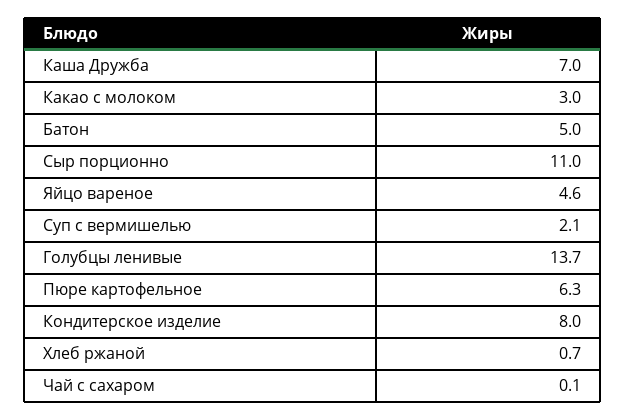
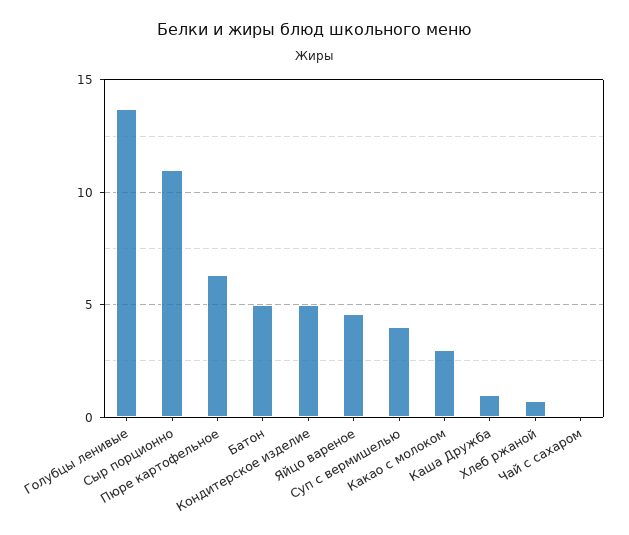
  {
-   "Каша Дружба": 7,
+   "Каша Дружба": 1,
    "Какао с молоком": 3,
    "Батон": 5,
    "Сыр порционно": 11,
    "Яйцо вареное": 4.6,
-   "Суп с вермишелью": 2.1,
+   "Суп с вермишелью": 4,
    "Голубцы ленивые": 13.7,
    "Пюре картофельное": 6.3,
-   "Кондитерское изделие": 8,
+   "Кондитерское изделие": 5,
    "Хлеб ржаной": 0.7,
    "Чай с сахаром": 0.1
  }

